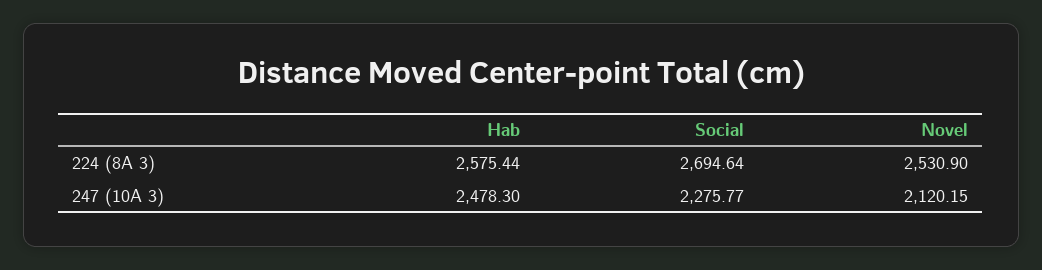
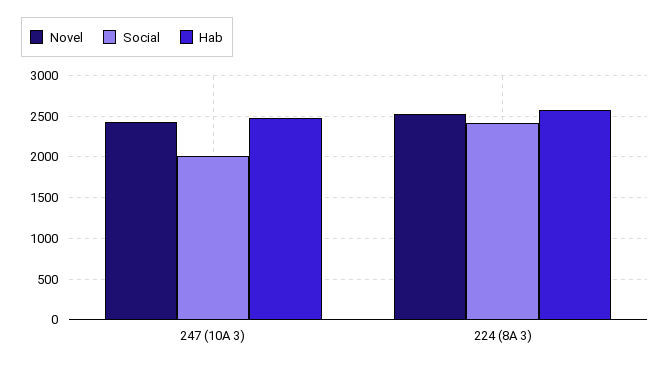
  {
    "Hab": {
      "224 (8A 3)": 2575.44,
      "247 (10A 3)": 2478.3
    },
    "Social": {
-     "224 (8A 3)": 2694.64,
+     "224 (8A 3)": 2400,
-     "247 (10A 3)": 2275.77
+     "247 (10A 3)": 2000
    },
    "Novel": {
      "224 (8A 3)": 2530.9,
-     "247 (10A 3)": 2120.15
+     "247 (10A 3)": 2400
    }
  }

